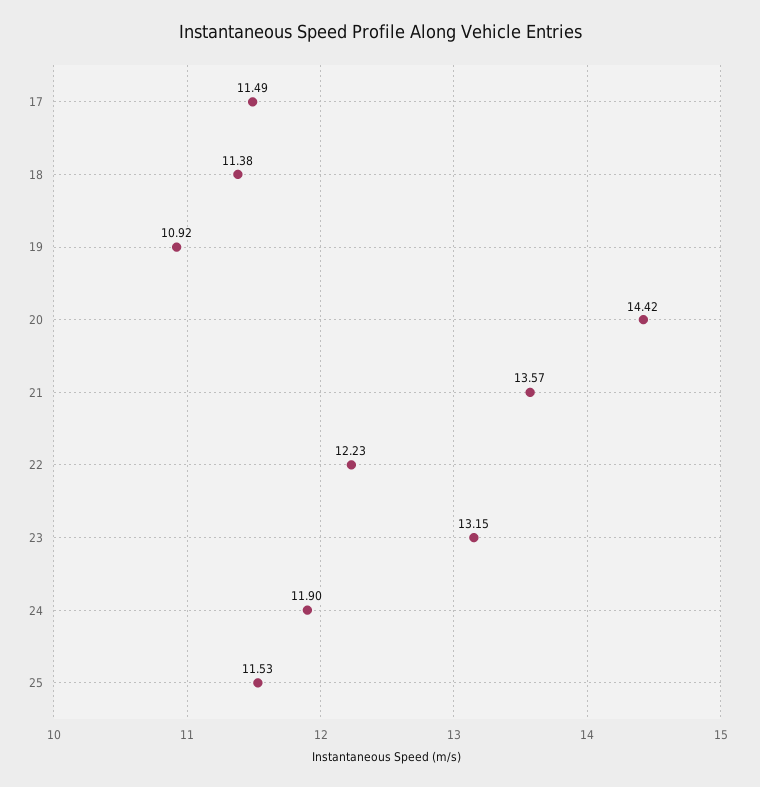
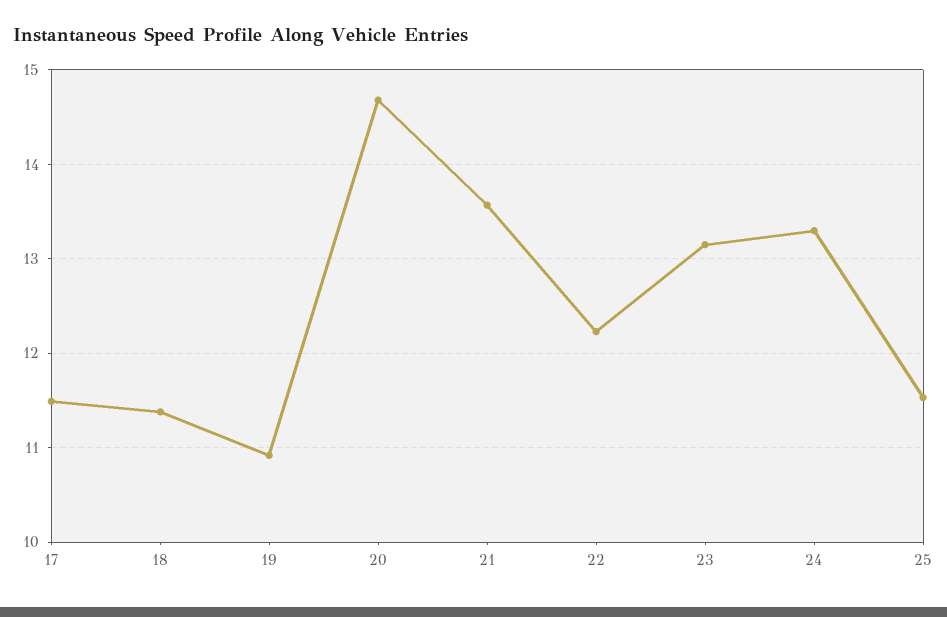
  {
    "17": 11.49,
    "18": 11.38,
    "19": 10.92,
-   "20": 14.42,
+   "20": 14.7,
    "21": 13.57,
    "22": 12.23,
    "23": 13.15,
-   "24": 11.9,
+   "24": 13.3,
    "25": 11.53
  }

